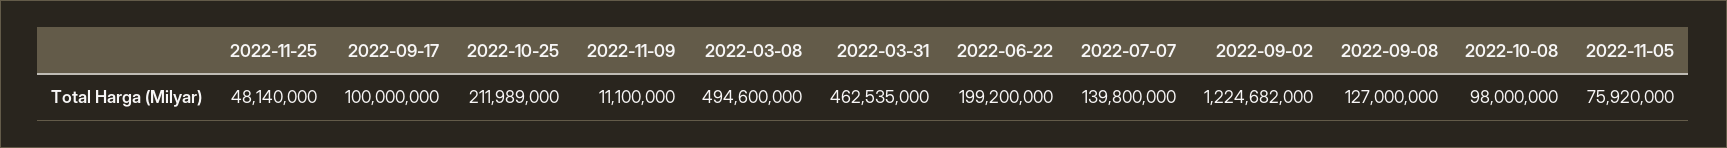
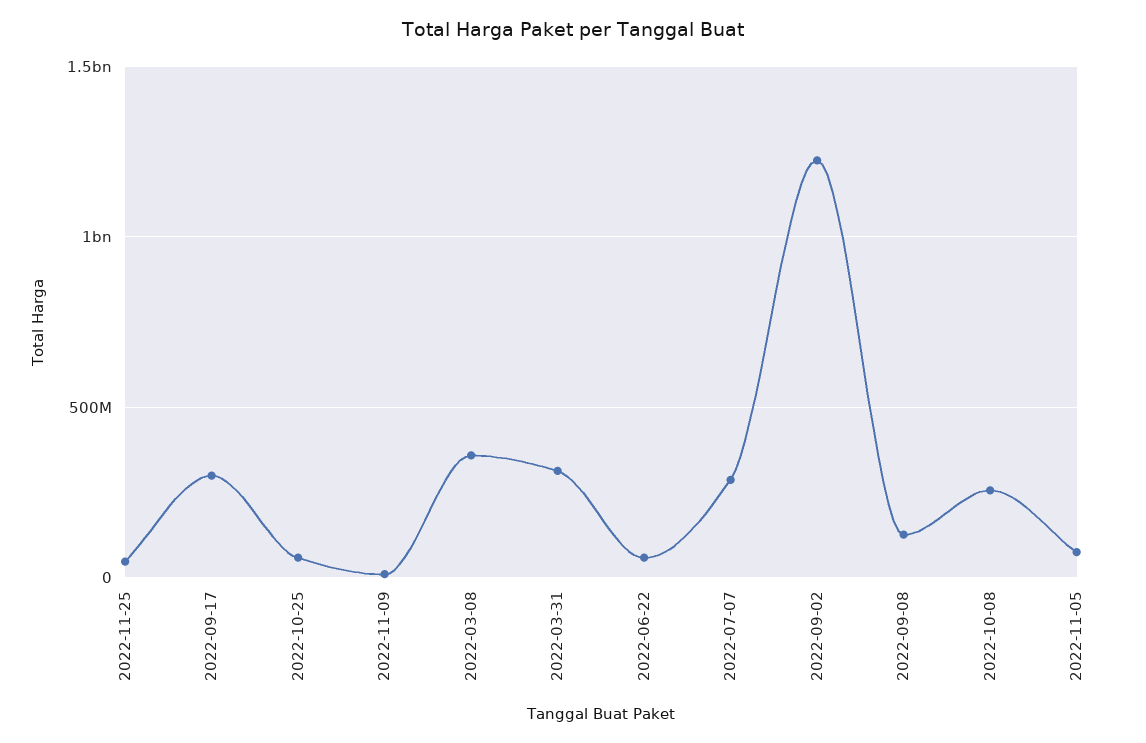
  {
    "2022-11-25": 48140000,
-   "2022-09-17": 100000000,
+   "2022-09-17": 300000000,
-   "2022-10-25": 211989000,
+   "2022-10-25": 50000000,
    "2022-11-09": 11100000,
-   "2022-03-08": 494600000,
+   "2022-03-08": 350000000,
-   "2022-03-31": 462535000,
+   "2022-03-31": 300000000,
-   "2022-06-22": 199200000,
+   "2022-06-22": 50000000,
-   "2022-07-07": 139800000,
+   "2022-07-07": 300000000,
    "2022-09-02": 1224682000,
    "2022-09-08": 127000000,
-   "2022-10-08": 98000000,
+   "2022-10-08": 250000000,
    "2022-11-05": 75920000
  }

